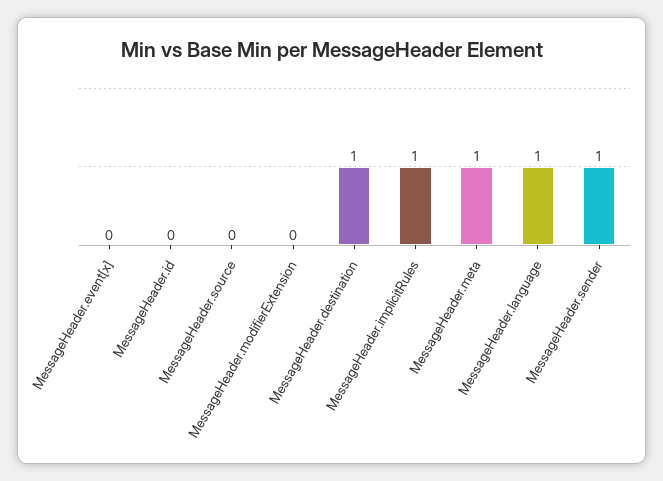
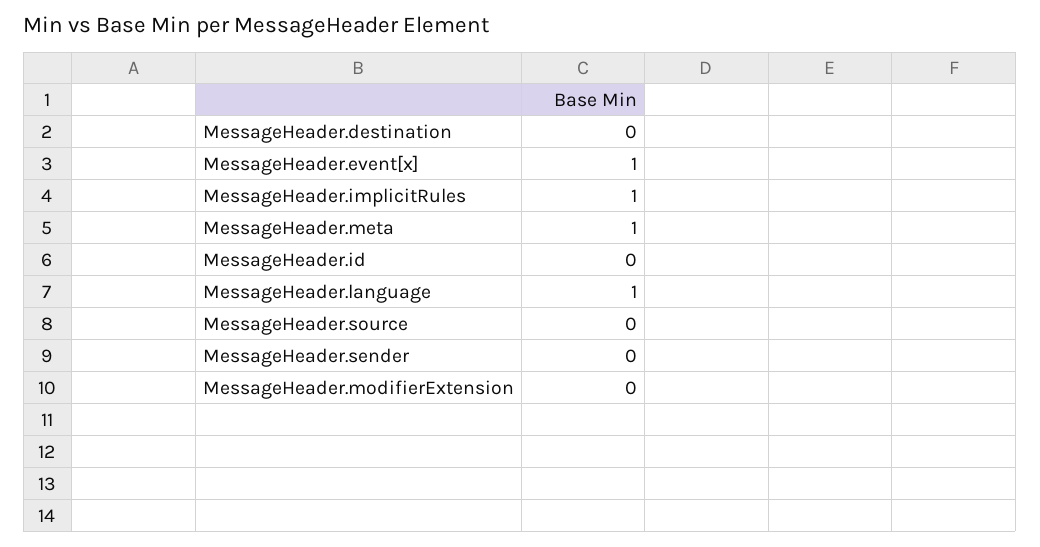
  {
-   "MessageHeader.event[x]": 0,
+   "MessageHeader.event[x]": 1,
    "MessageHeader.id": 0,
    "MessageHeader.source": 0,
    "MessageHeader.modifierExtension": 0,
-   "MessageHeader.destination": 1,
+   "MessageHeader.destination": 0,
    "MessageHeader.implicitRules": 1,
    "MessageHeader.meta": 1,
    "MessageHeader.language": 1,
-   "MessageHeader.sender": 1
+   "MessageHeader.sender": 0
  }

